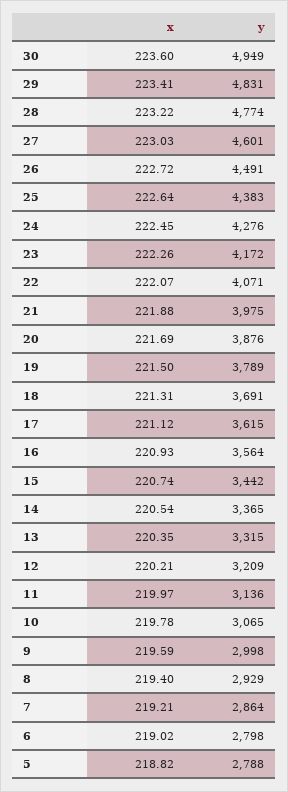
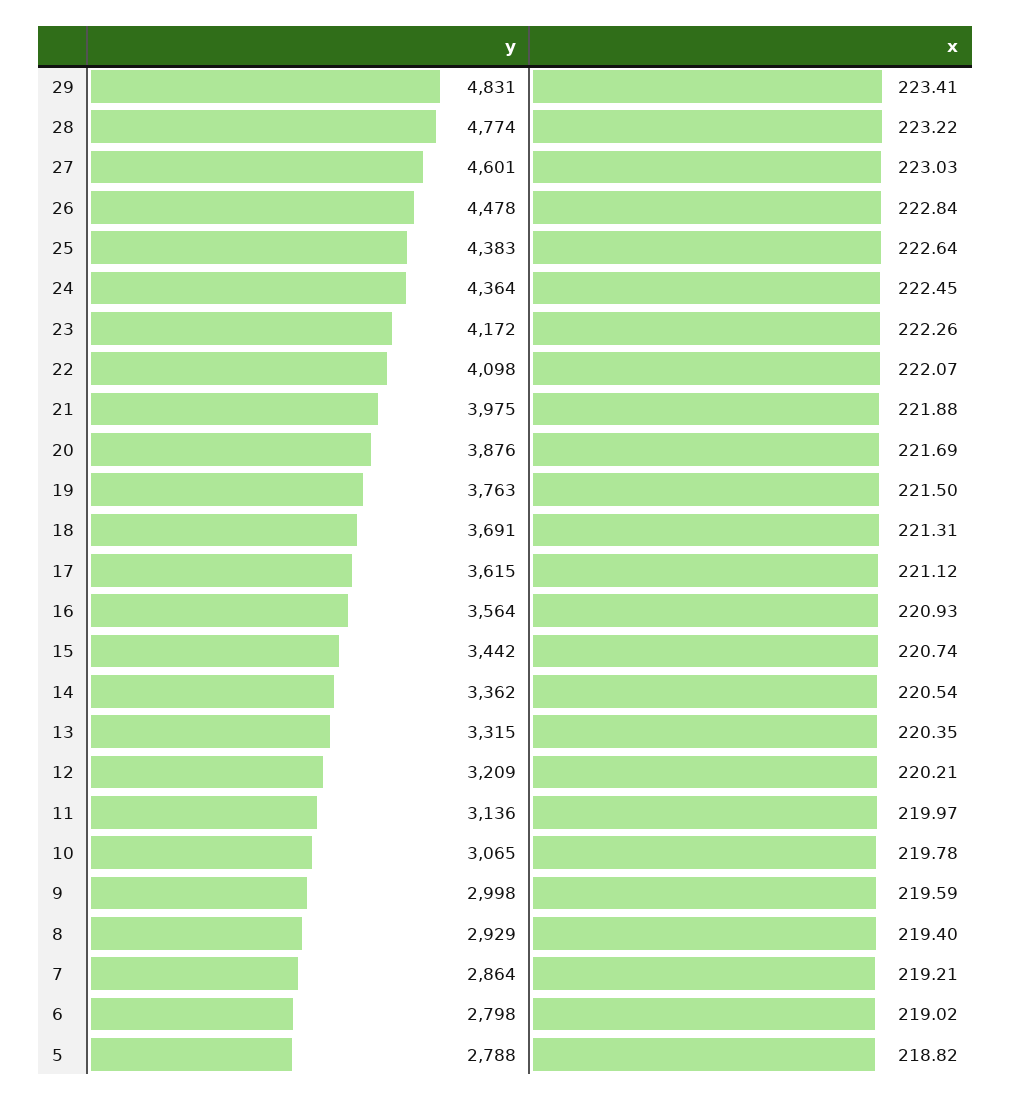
  {
    "x": {
-     "30": 223.6,
      "29": 223.41,
      "28": 223.22,
      "27": 223.03,
-     "26": 222.72,
+     "26": 222.84,
      "25": 222.64,
      "24": 222.45,
      "23": 222.26,
      "22": 222.07,
      "21": 221.88,
      "20": 221.69,
      "19": 221.5,
      "18": 221.31,
      "17": 221.12,
      "16": 220.93,
      "15": 220.74,
      "14": 220.54,
      "13": 220.35,
      "12": 220.21,
      "11": 219.97,
      "10": 219.78,
      "9": 219.59,
      "8": 219.4,
      "7": 219.21,
      "6": 219.02,
      "5": 218.82
    },
    "y": {
-     "30": 4949,
      "29": 4831,
      "28": 4774,
      "27": 4601,
-     "26": 4491,
+     "26": 4478,
      "25": 4383,
-     "24": 4276,
+     "24": 4364,
      "23": 4172,
-     "22": 4071,
+     "22": 4098,
      "21": 3975,
      "20": 3876,
-     "19": 3789,
+     "19": 3763,
      "18": 3691,
      "17": 3615,
      "16": 3564,
      "15": 3442,
-     "14": 3365,
+     "14": 3362,
      "13": 3315,
      "12": 3209,
      "11": 3136,
      "10": 3065,
      "9": 2998,
      "8": 2929,
      "7": 2864,
      "6": 2798,
      "5": 2788
    }
  }

